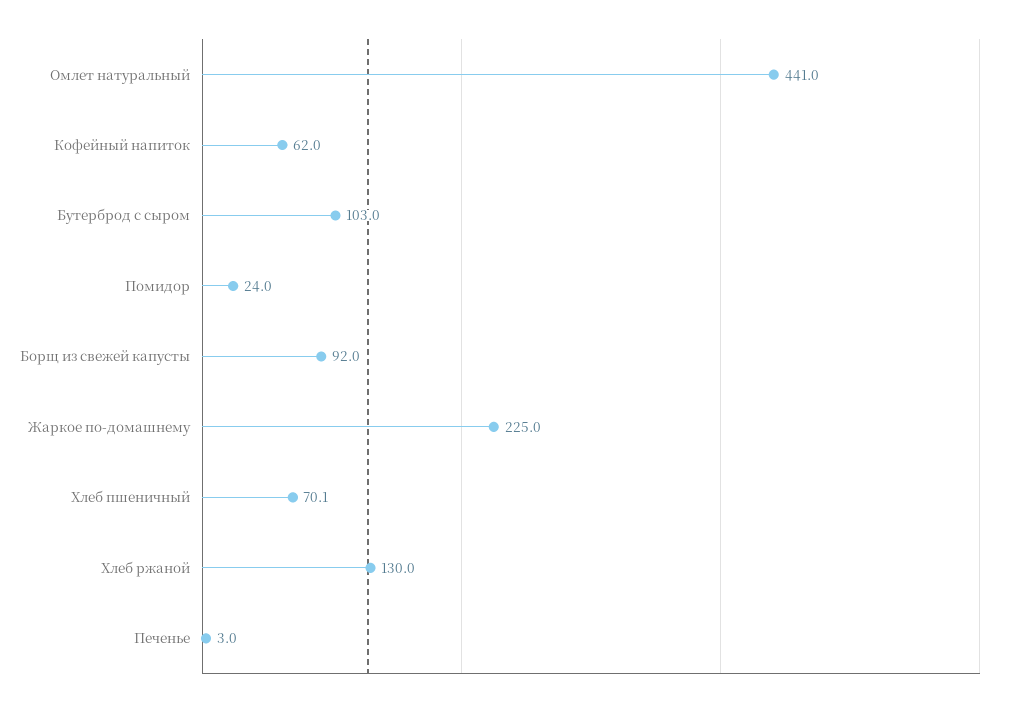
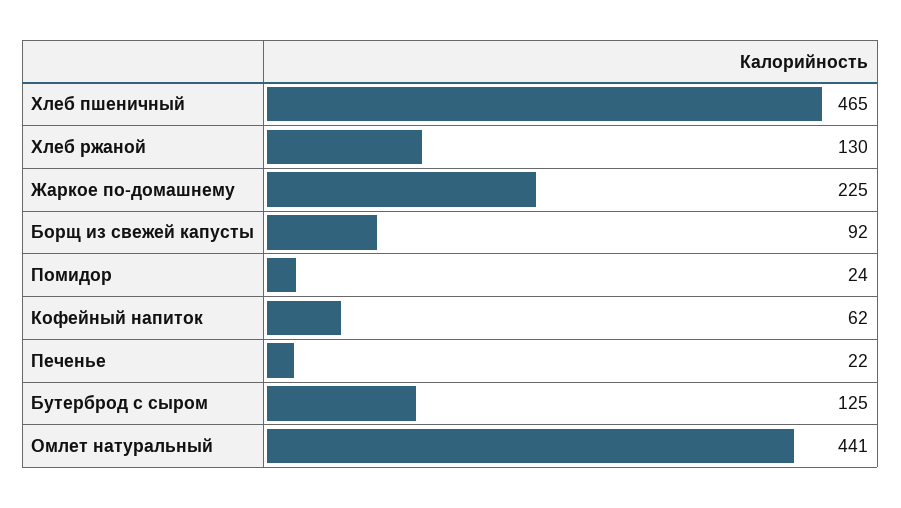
  {
    "Омлет натуральный": 441,
    "Кофейный напиток": 62,
-   "Бутерброд с сыром": 103,
+   "Бутерброд с сыром": 125,
    "Помидор": 24,
    "Борщ из свежей капусты": 92,
    "Жаркое по-домашнему": 225,
-   "Хлеб пшеничный": 70.1,
+   "Хлеб пшеничный": 465,
    "Хлеб ржаной": 130,
-   "Печенье": 3
+   "Печенье": 22
  }

